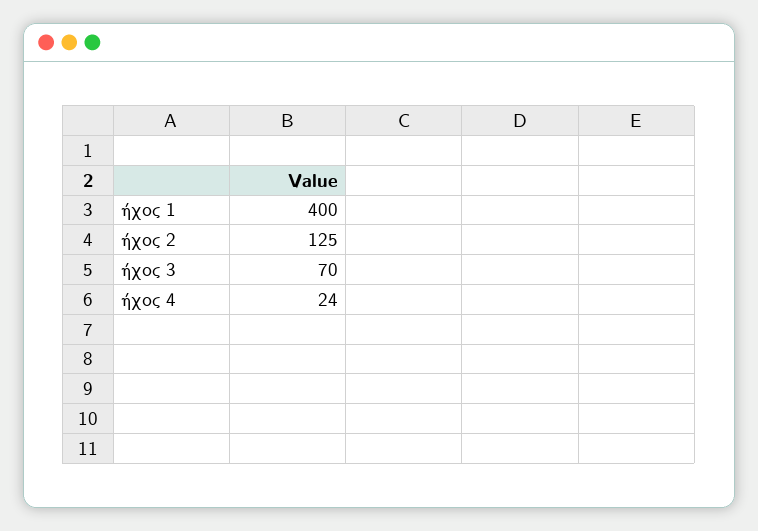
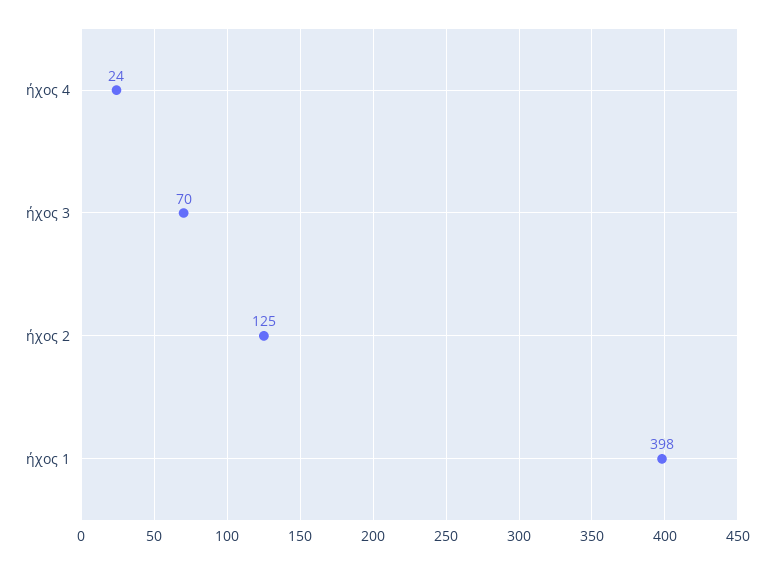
  {
-   "ήχος 1": 400,
+   "ήχος 1": 398,
    "ήχος 2": 125,
    "ήχος 3": 70,
    "ήχος 4": 24
  }

